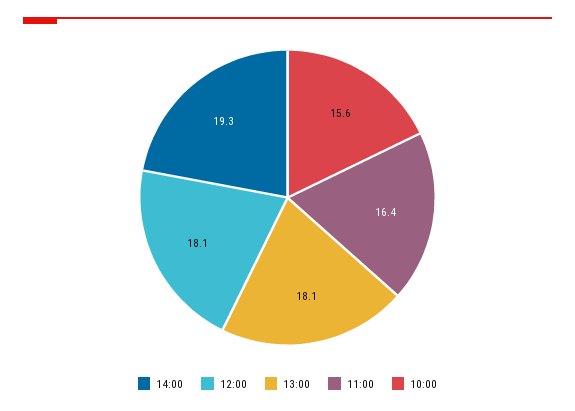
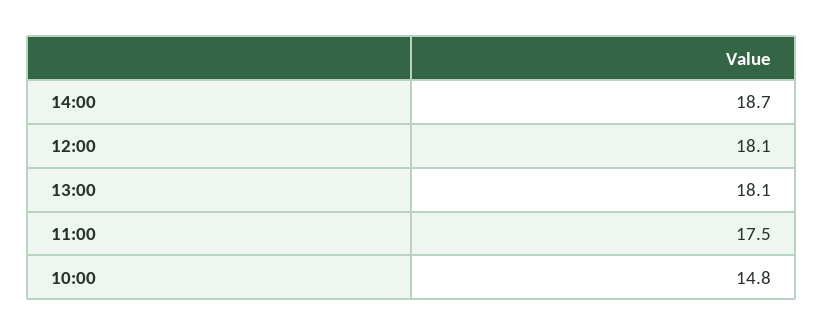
  {
-   "14:00": 19.3,
+   "14:00": 18.7,
    "12:00": 18.1,
    "13:00": 18.1,
-   "11:00": 16.4,
+   "11:00": 17.5,
-   "10:00": 15.6
+   "10:00": 14.8
  }

